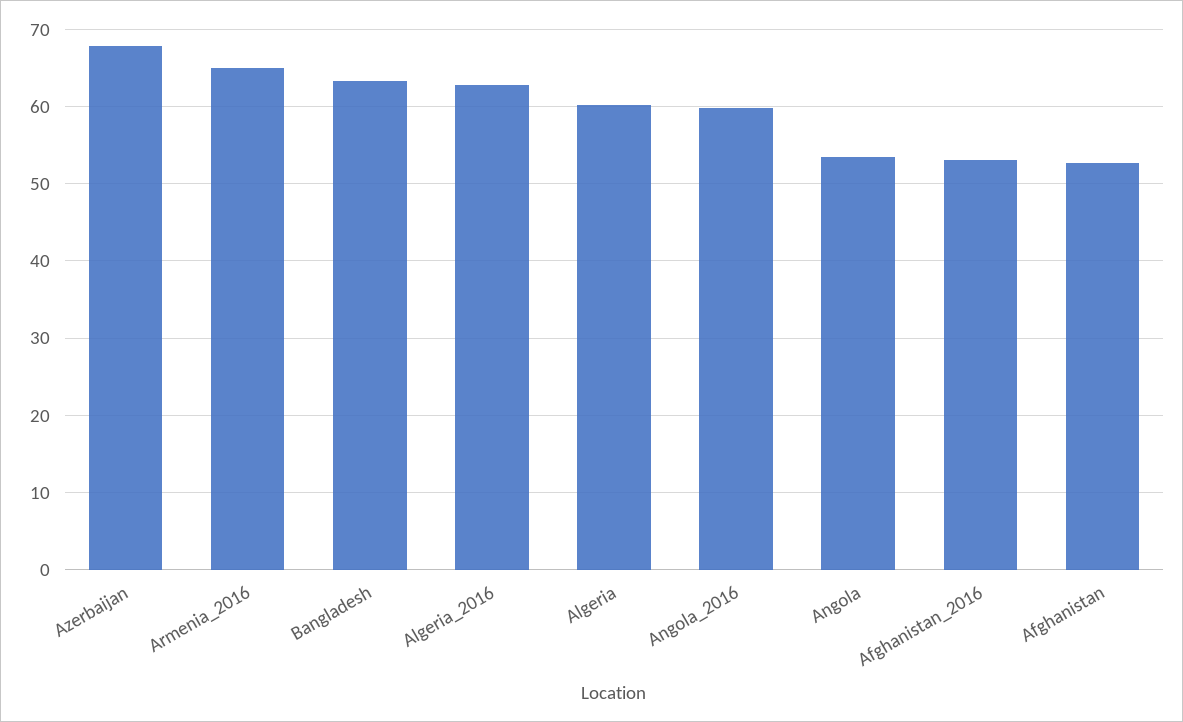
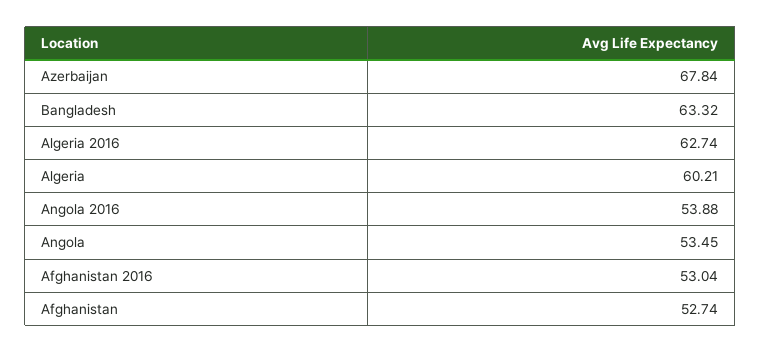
  {
    "Azerbaijan": 67.84,
-   "Armenia_2016": 65,
    "Bangladesh": 63.32,
    "Algeria_2016": 62.74,
    "Algeria": 60.21,
-   "Angola_2016": 60,
+   "Angola_2016": 53.88,
    "Angola": 53.45,
    "Afghanistan_2016": 53.04,
    "Afghanistan": 52.74
  }

